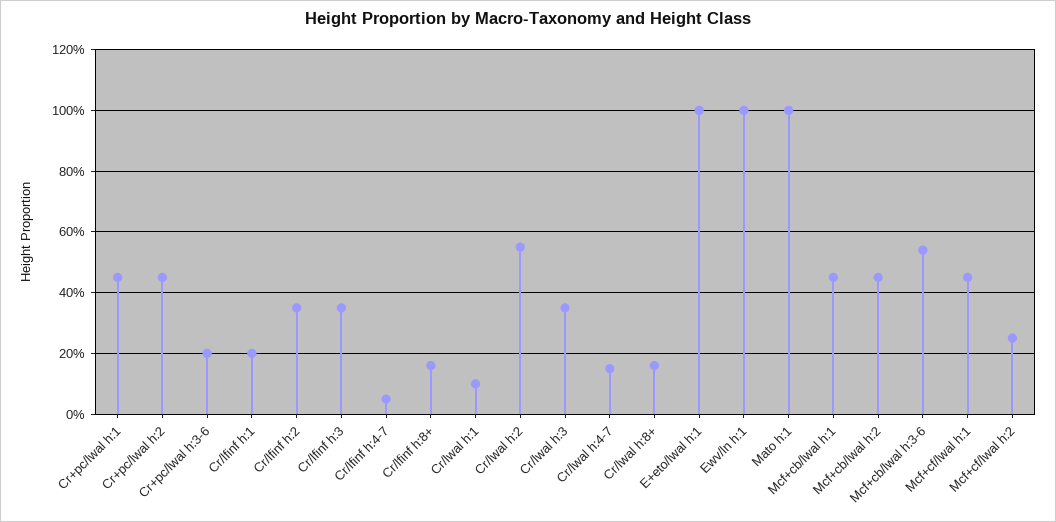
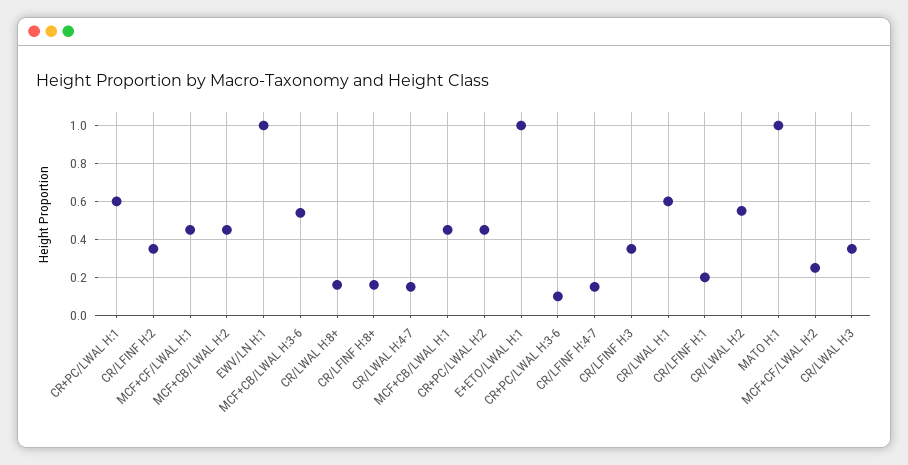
  {
-   "Cr+pc/lwal h:1": 0.45,
+   "Cr+pc/lwal h:1": 0.6,
    "Cr+pc/lwal h:2": 0.45,
-   "Cr+pc/lwal h:3-6": 0.2,
+   "Cr+pc/lwal h:3-6": 0.1,
    "Cr/lfinf h:1": 0.2,
    "Cr/lfinf h:2": 0.35,
    "Cr/lfinf h:3": 0.35,
-   "Cr/lfinf h:4-7": 0.05,
+   "Cr/lfinf h:4-7": 0.15,
    "Cr/lfinf h:8+": 0.15,
-   "Cr/lwal h:1": 0.1,
+   "Cr/lwal h:1": 0.6,
    "Cr/lwal h:2": 0.55,
    "Cr/lwal h:3": 0.35,
    "Cr/lwal h:4-7": 0.15,
    "Cr/lwal h:8+": 0.15,
    "E+eto/lwal h:1": 1,
    "Ewv/ln h:1": 1,
    "Mato h:1": 1,
    "Mcf+cb/lwal h:1": 0.45,
    "Mcf+cb/lwal h:2": 0.45,
    "Mcf+cb/lwal h:3-6": 0.55,
    "Mcf+cf/lwal h:1": 0.45,
    "Mcf+cf/lwal h:2": 0.25
  }

